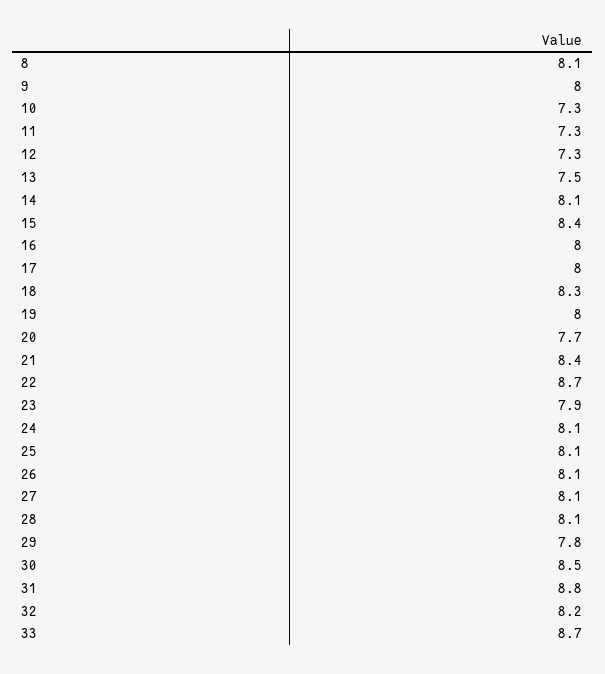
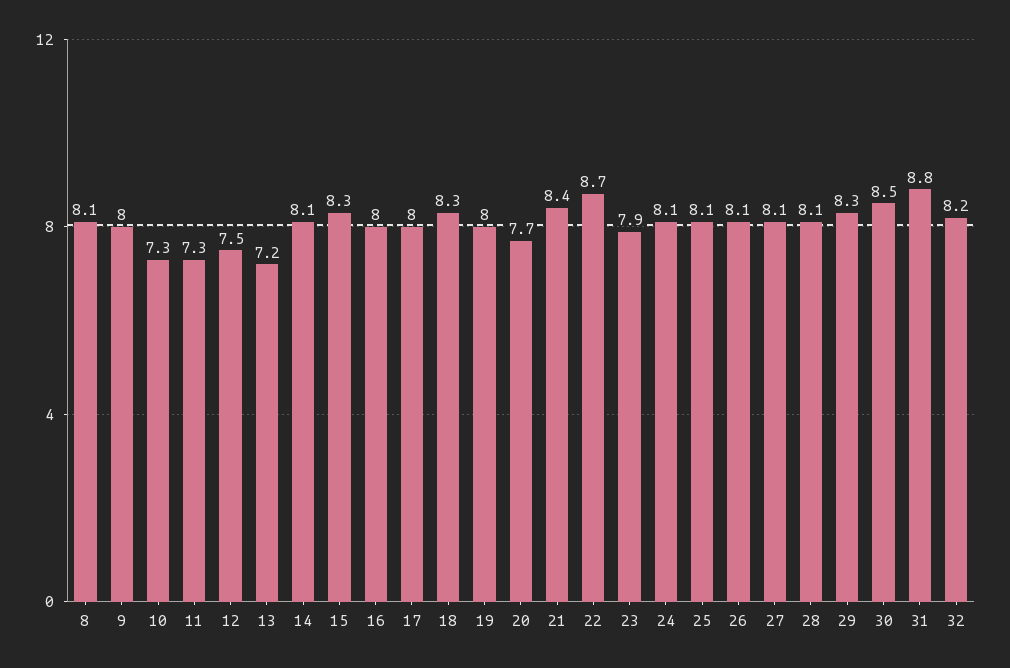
  {
    "8": 8.1,
    "9": 8,
    "10": 7.3,
    "11": 7.3,
-   "12": 7.3,
+   "12": 7.5,
-   "13": 7.5,
+   "13": 7.2,
    "14": 8.1,
-   "15": 8.4,
+   "15": 8.3,
    "16": 8,
    "17": 8,
    "18": 8.3,
    "19": 8,
    "20": 7.7,
    "21": 8.4,
    "22": 8.7,
    "23": 7.9,
    "24": 8.1,
    "25": 8.1,
    "26": 8.1,
    "27": 8.1,
    "28": 8.1,
-   "29": 7.8,
+   "29": 8.3,
    "30": 8.5,
    "31": 8.8,
-   "32": 8.2,
+   "32": 8.2
-   "33": 8.7
  }

